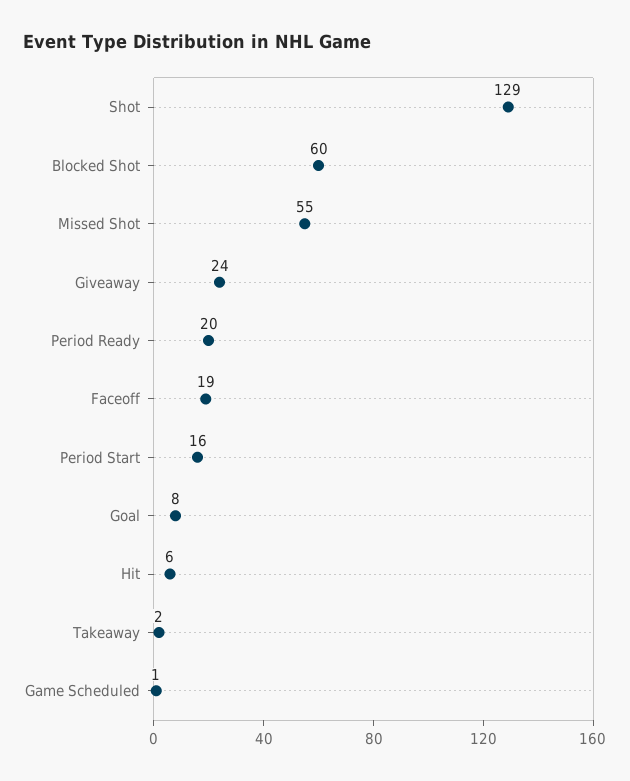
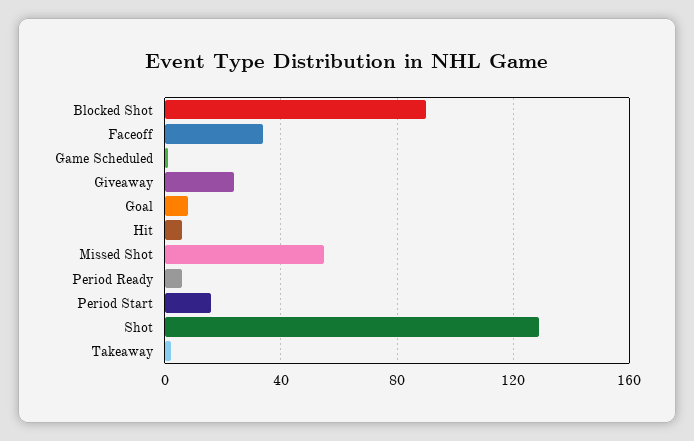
  {
    "Shot": 129,
-   "Blocked Shot": 60,
+   "Blocked Shot": 90,
    "Missed Shot": 55,
    "Giveaway": 24,
-   "Period Ready": 20,
+   "Period Ready": 5,
-   "Faceoff": 19,
+   "Faceoff": 35,
    "Period Start": 16,
    "Goal": 8,
    "Hit": 6,
    "Takeaway": 2,
    "Game Scheduled": 1
  }

